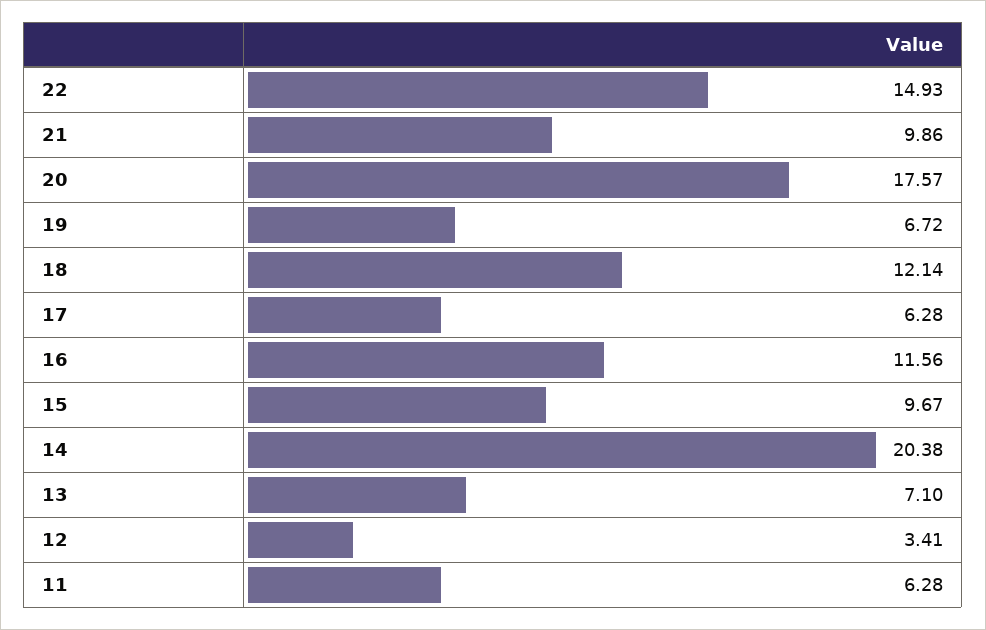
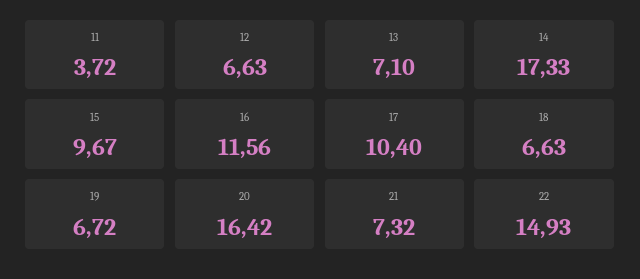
  {
    "22": 14.93,
-   "21": 9.86,
+   "21": 7.32,
-   "20": 17.57,
+   "20": 16.42,
    "19": 6.72,
-   "18": 12.14,
+   "18": 6.63,
-   "17": 6.28,
+   "17": 10.4,
    "16": 11.56,
    "15": 9.67,
-   "14": 20.38,
+   "14": 17.33,
    "13": 7.1,
-   "12": 3.41,
+   "12": 6.63,
-   "11": 6.28
+   "11": 3.72
  }

